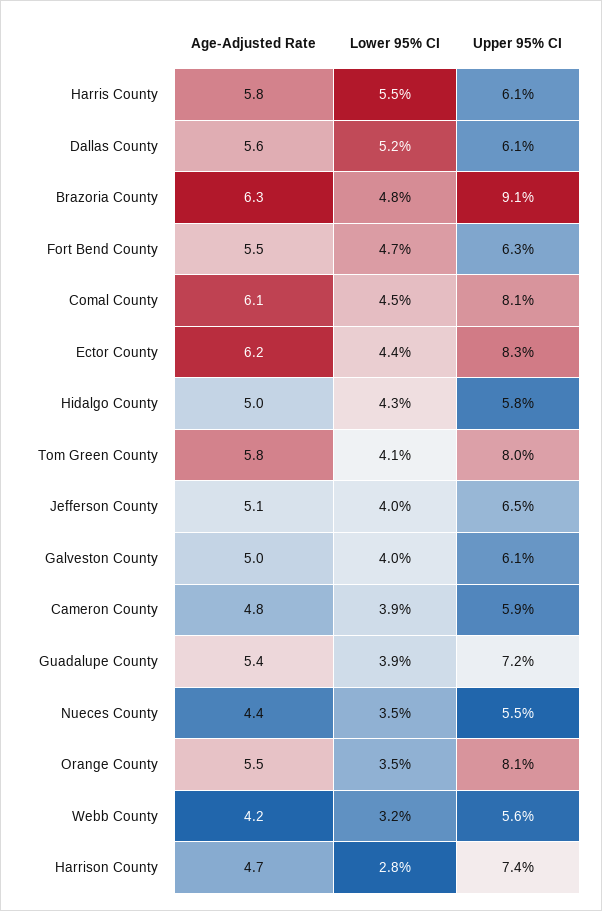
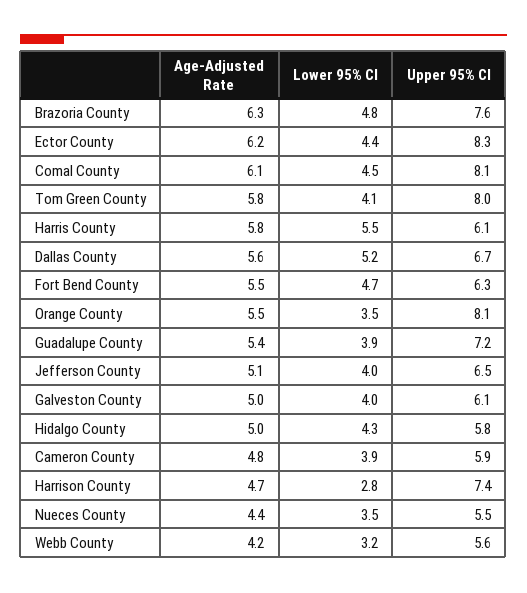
  {
    "Age-Adjusted Rate": {
      "Harris County": 5.8,
      "Dallas County": 5.6,
      "Brazoria County": 6.3,
      "Fort Bend County": 5.5,
      "Comal County": 6.1,
      "Ector County": 6.2,
      "Hidalgo County": 5,
      "Tom Green County": 5.8,
      "Jefferson County": 5.1,
      "Galveston County": 5,
      "Cameron County": 4.8,
      "Guadalupe County": 5.4,
      "Nueces County": 4.4,
      "Orange County": 5.5,
      "Webb County": 4.2,
      "Harrison County": 4.7
    },
    "Lower 95% CI": {
      "Harris County": 5.5,
      "Dallas County": 5.2,
      "Brazoria County": 4.8,
      "Fort Bend County": 4.7,
      "Comal County": 4.5,
      "Ector County": 4.4,
      "Hidalgo County": 4.3,
      "Tom Green County": 4.1,
      "Jefferson County": 4,
      "Galveston County": 4,
      "Cameron County": 3.9,
      "Guadalupe County": 3.9,
      "Nueces County": 3.5,
      "Orange County": 3.5,
      "Webb County": 3.2,
      "Harrison County": 2.8
    },
    "Upper 95% CI": {
      "Harris County": 6.1,
-     "Dallas County": 6.1,
+     "Dallas County": 6.7,
-     "Brazoria County": 9.1,
+     "Brazoria County": 7.6,
      "Fort Bend County": 6.3,
      "Comal County": 8.1,
      "Ector County": 8.3,
      "Hidalgo County": 5.8,
      "Tom Green County": 8,
      "Jefferson County": 6.5,
      "Galveston County": 6.1,
      "Cameron County": 5.9,
      "Guadalupe County": 7.2,
      "Nueces County": 5.5,
      "Orange County": 8.1,
      "Webb County": 5.6,
      "Harrison County": 7.4
    }
  }

